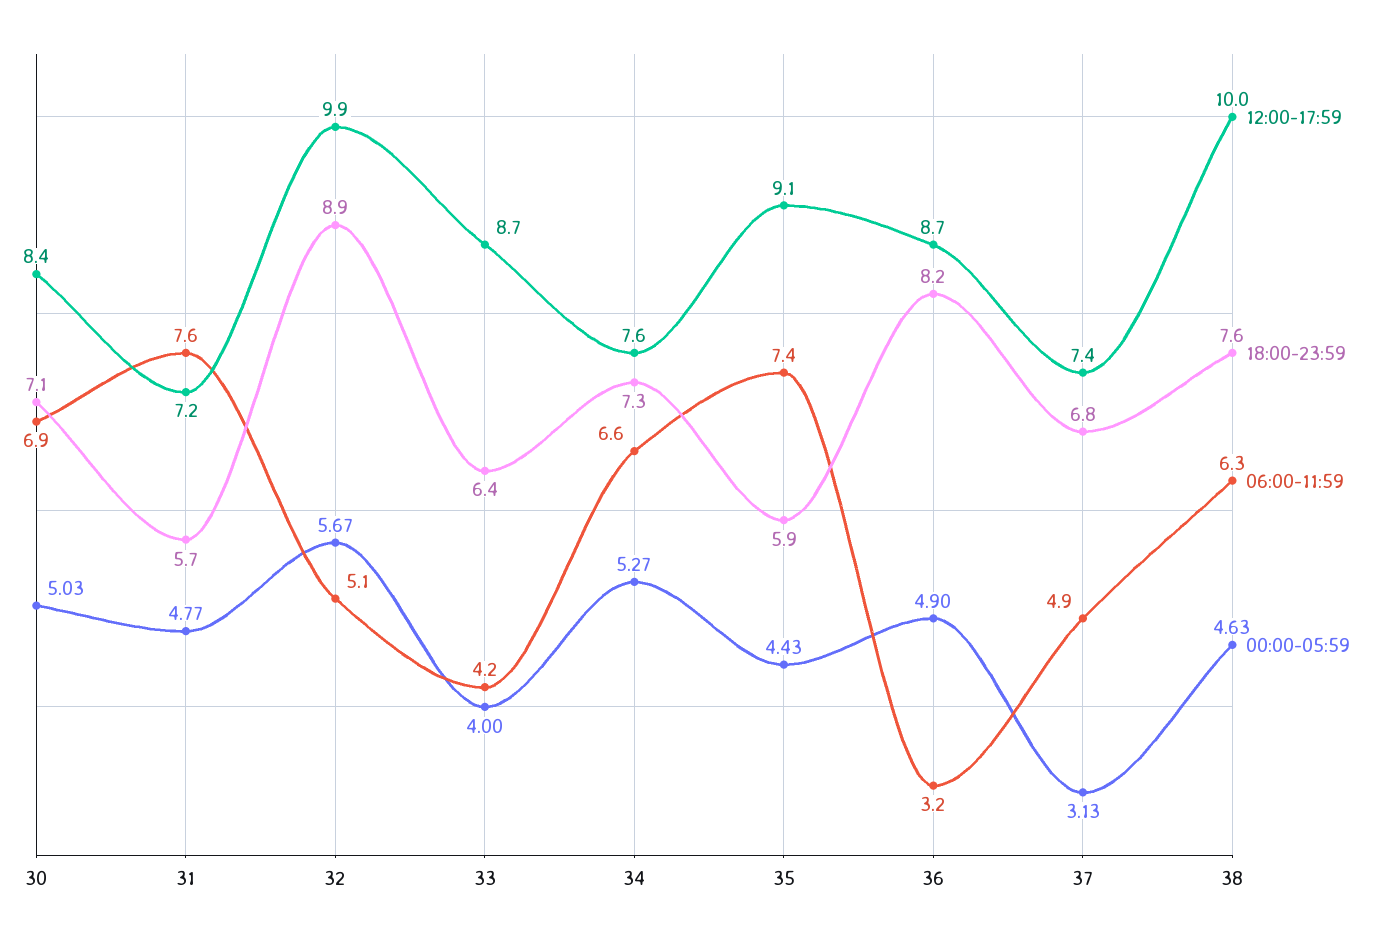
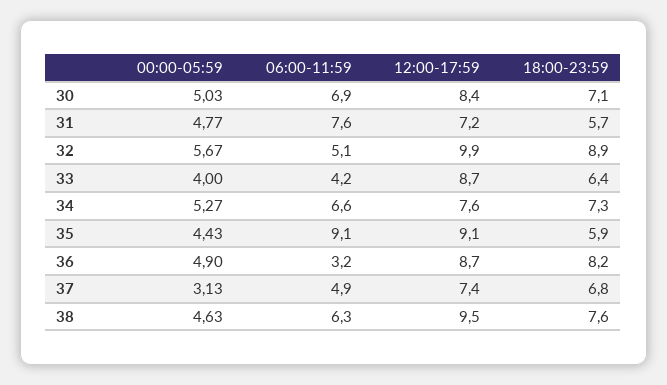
  {
    "12:00-17:59": {
      "30": 8.4,
      "31": 7.2,
      "32": 9.9,
      "33": 8.7,
      "34": 7.6,
      "35": 9.1,
      "36": 8.7,
      "37": 7.4,
-     "38": 10
+     "38": 9.5
    },
    "18:00-23:59": {
      "30": 7.1,
      "31": 5.7,
      "32": 8.9,
      "33": 6.4,
      "34": 7.3,
      "35": 5.9,
      "36": 8.2,
      "37": 6.8,
      "38": 7.6
    },
    "06:00-11:59": {
      "30": 6.9,
      "31": 7.6,
      "32": 5.1,
      "33": 4.2,
      "34": 6.6,
-     "35": 7.4,
+     "35": 9.1,
      "36": 3.2,
      "37": 4.9,
      "38": 6.3
    },
    "00:00-05:59": {
      "30": 5.03,
      "31": 4.77,
      "32": 5.67,
      "33": 4,
      "34": 5.27,
      "35": 4.43,
      "36": 4.9,
      "37": 3.13,
      "38": 4.63
    }
  }

